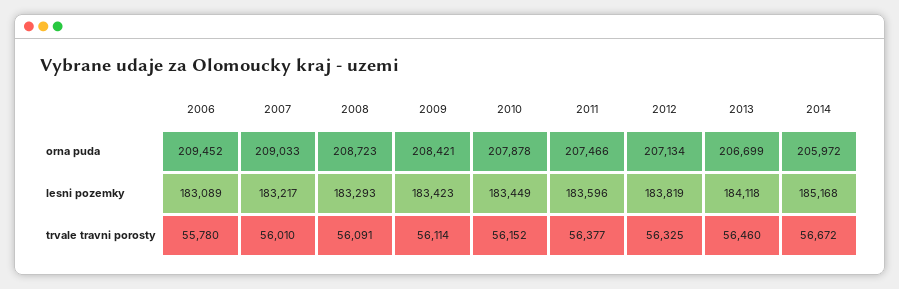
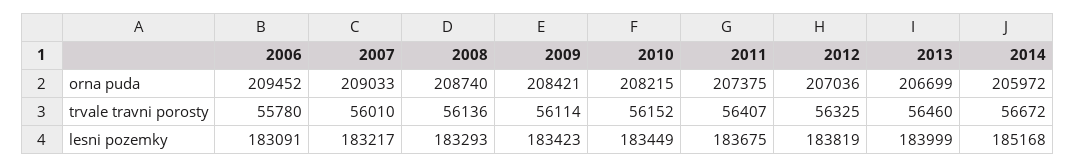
  {
    "2006": {
      "orna puda": 209452,
-     "lesni pozemky": 183089,
+     "lesni pozemky": 183091,
      "trvale travni porosty": 55780
    },
    "2007": {
      "orna puda": 209033,
      "lesni pozemky": 183217,
      "trvale travni porosty": 56010
    },
    "2008": {
-     "orna puda": 208723,
+     "orna puda": 208740,
      "lesni pozemky": 183293,
-     "trvale travni porosty": 56091
+     "trvale travni porosty": 56136
    },
    "2009": {
      "orna puda": 208421,
      "lesni pozemky": 183423,
      "trvale travni porosty": 56114
    },
    "2010": {
-     "orna puda": 207878,
+     "orna puda": 208215,
      "lesni pozemky": 183449,
      "trvale travni porosty": 56152
    },
    "2011": {
-     "orna puda": 207466,
+     "orna puda": 207375,
-     "lesni pozemky": 183596,
+     "lesni pozemky": 183675,
-     "trvale travni porosty": 56377
+     "trvale travni porosty": 56407
    },
    "2012": {
-     "orna puda": 207134,
+     "orna puda": 207036,
      "lesni pozemky": 183819,
      "trvale travni porosty": 56325
    },
    "2013": {
      "orna puda": 206699,
-     "lesni pozemky": 184118,
+     "lesni pozemky": 183999,
      "trvale travni porosty": 56460
    },
    "2014": {
      "orna puda": 205972,
      "lesni pozemky": 185168,
      "trvale travni porosty": 56672
    }
  }

